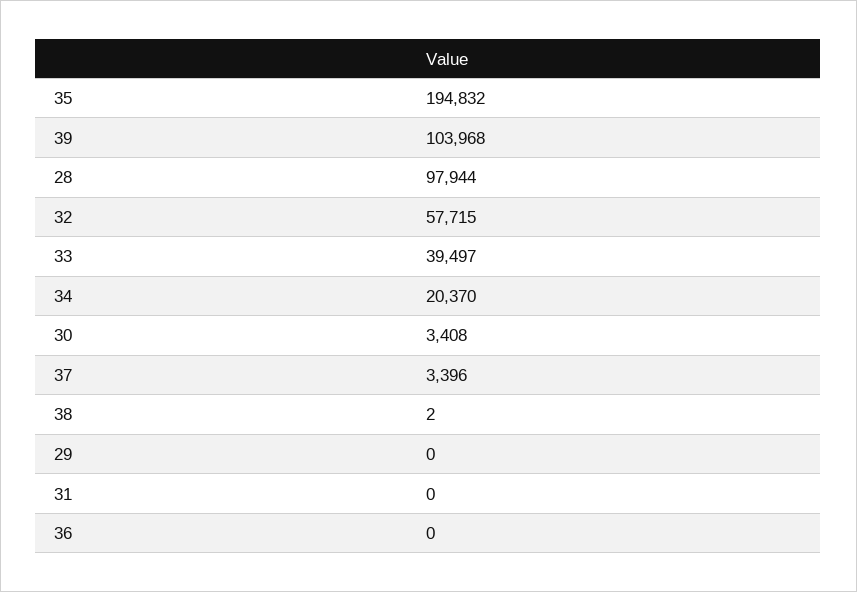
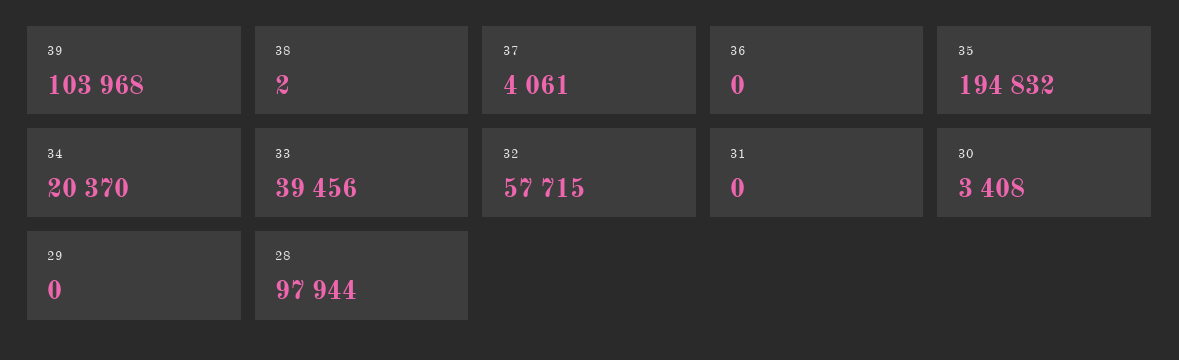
  {
    "35": 194832,
    "39": 103968,
    "28": 97944,
    "32": 57715,
-   "33": 39497,
+   "33": 39456,
    "34": 20370,
    "30": 3408,
-   "37": 3396,
+   "37": 4061,
    "38": 2,
    "29": 0,
    "31": 0,
    "36": 0
  }

